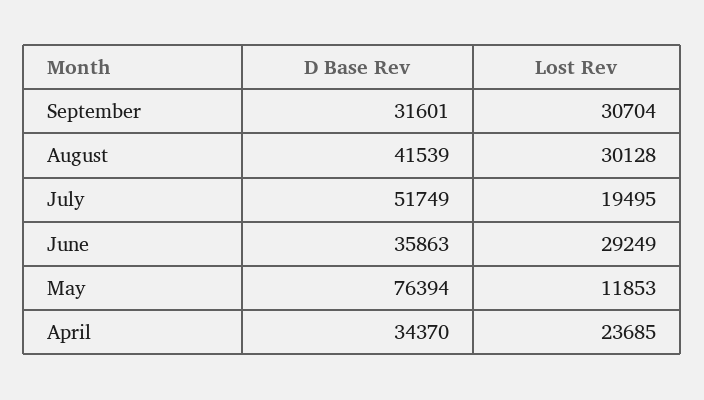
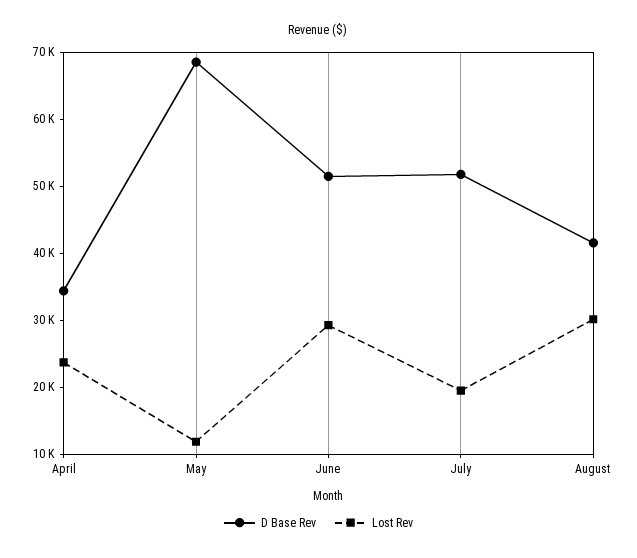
  {
    "D Base Rev": {
-     "September": 31601,
      "August": 41539,
      "July": 51749,
-     "June": 35863,
+     "June": 52000,
-     "May": 76394,
+     "May": 68000,
      "April": 34370
    },
    "Lost Rev": {
-     "September": 30704,
      "August": 30128,
      "July": 19495,
      "June": 29249,
      "May": 11853,
      "April": 23685
    }
  }

